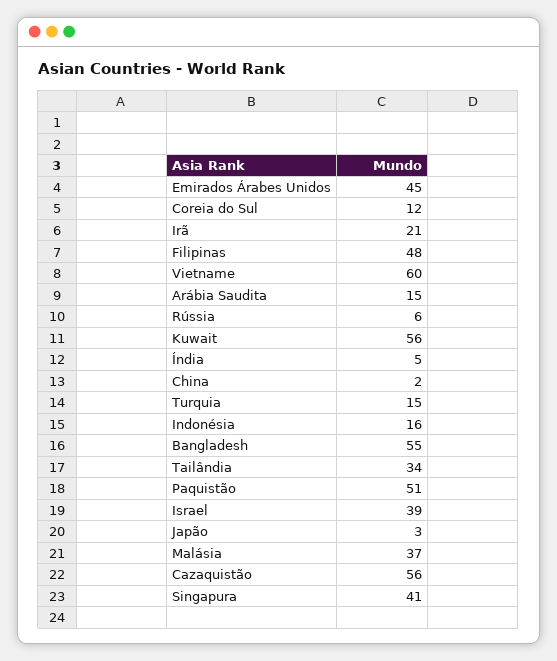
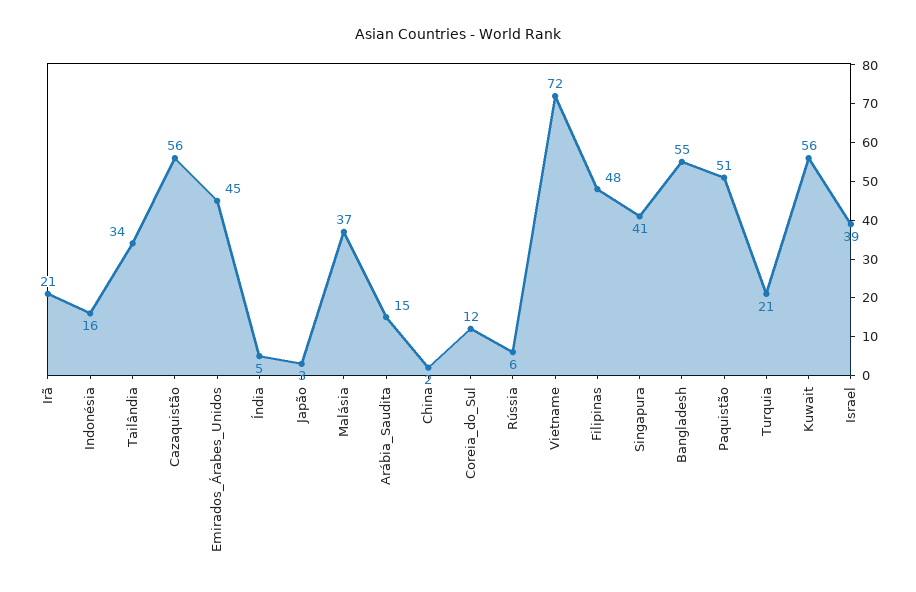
  {
    "Emirados Árabes Unidos": 45,
    "Coreia do Sul": 12,
    "Irã": 21,
    "Filipinas": 48,
-   "Vietname": 60,
+   "Vietname": 72,
    "Arábia Saudita": 15,
    "Rússia": 6,
    "Kuwait": 56,
    "Índia": 5,
    "China": 2,
-   "Turquia": 15,
+   "Turquia": 21,
    "Indonésia": 16,
    "Bangladesh": 55,
    "Tailândia": 34,
    "Paquistão": 51,
    "Israel": 39,
    "Japão": 3,
    "Malásia": 37,
    "Cazaquistão": 56,
    "Singapura": 41
  }

